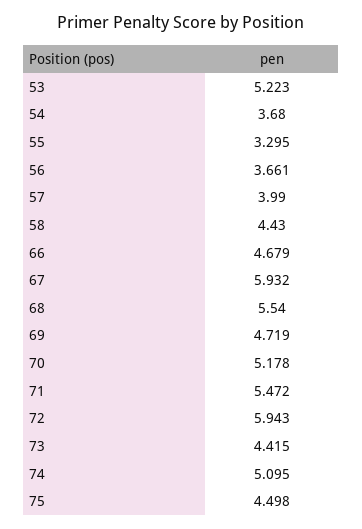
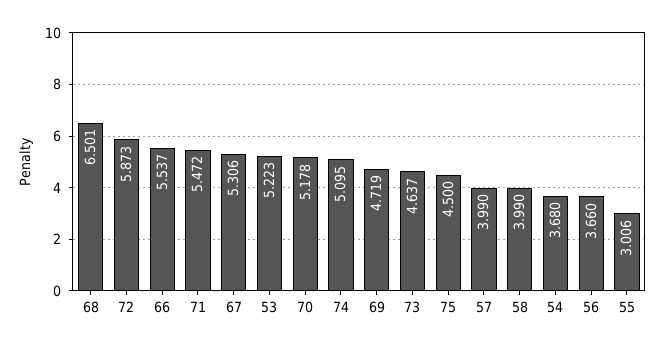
  {
    "53": 5.223,
    "54": 3.68,
-   "55": 3.295,
+   "55": 3.006,
-   "56": 3.661,
+   "56": 3.66,
    "57": 3.99,
-   "58": 4.43,
+   "58": 3.99,
-   "66": 4.679,
+   "66": 5.537,
-   "67": 5.932,
+   "67": 5.306,
-   "68": 5.54,
+   "68": 6.501,
    "69": 4.719,
    "70": 5.178,
    "71": 5.472,
-   "72": 5.943,
+   "72": 5.873,
-   "73": 4.415,
+   "73": 4.637,
    "74": 5.095,
-   "75": 4.498
+   "75": 4.5
  }

